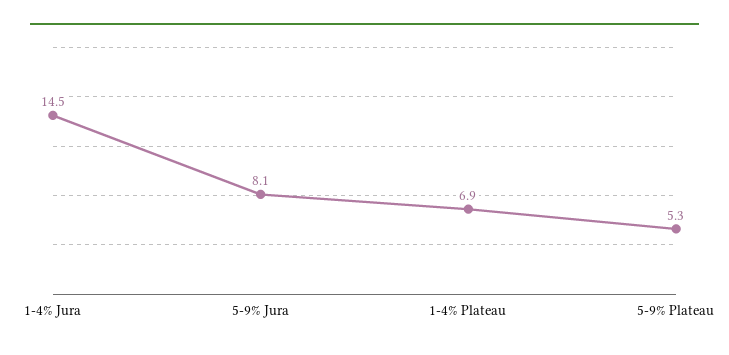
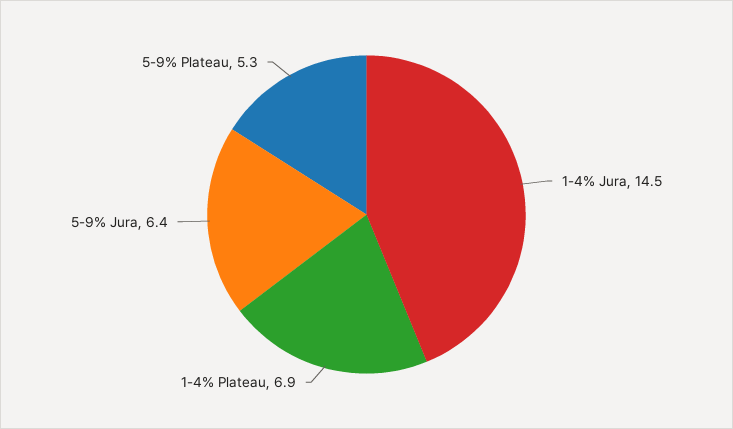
  {
    "1-4% Jura": 14.5,
-   "5-9% Jura": 8.1,
+   "5-9% Jura": 6.4,
    "1-4% Plateau": 6.9,
    "5-9% Plateau": 5.3
  }

